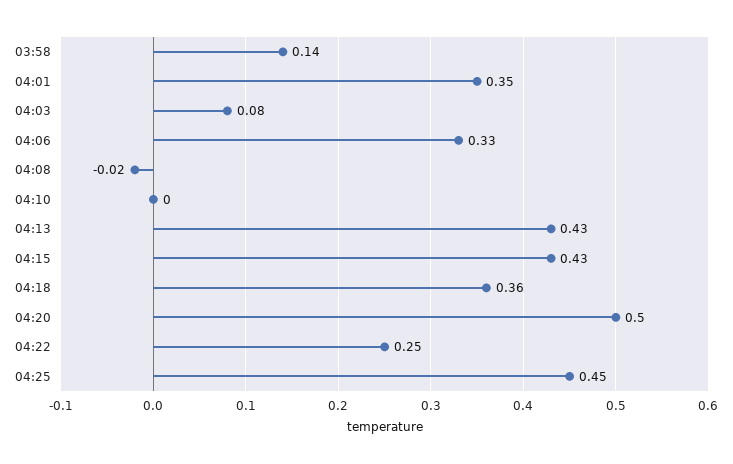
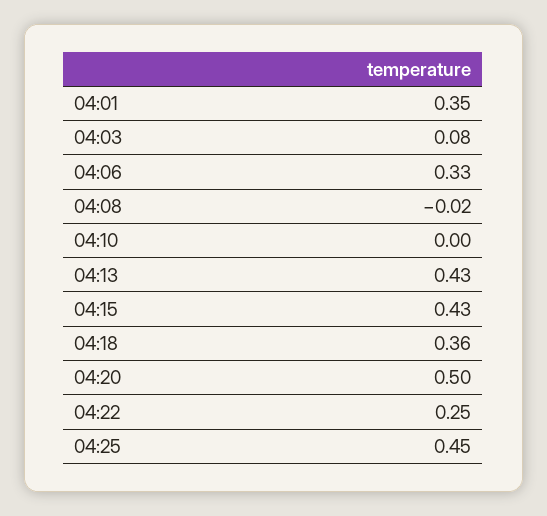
  {
-   "03:58": 0.14,
    "04:01": 0.35,
    "04:03": 0.08,
    "04:06": 0.33,
    "04:08": -0.02,
    "04:10": 0,
    "04:13": 0.43,
    "04:15": 0.43,
    "04:18": 0.36,
    "04:20": 0.5,
    "04:22": 0.25,
    "04:25": 0.45
  }

